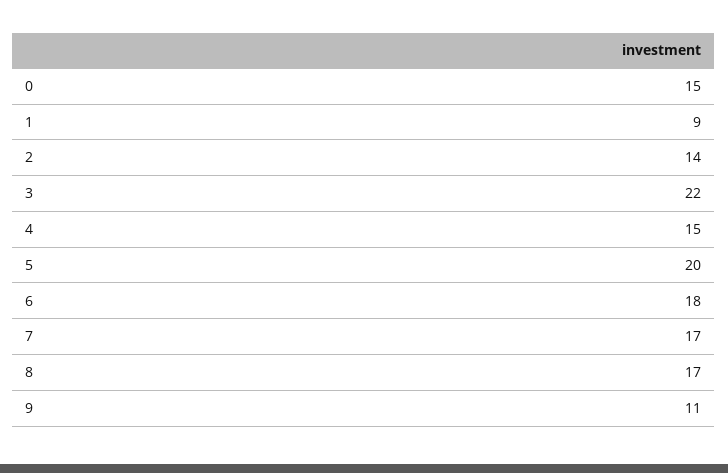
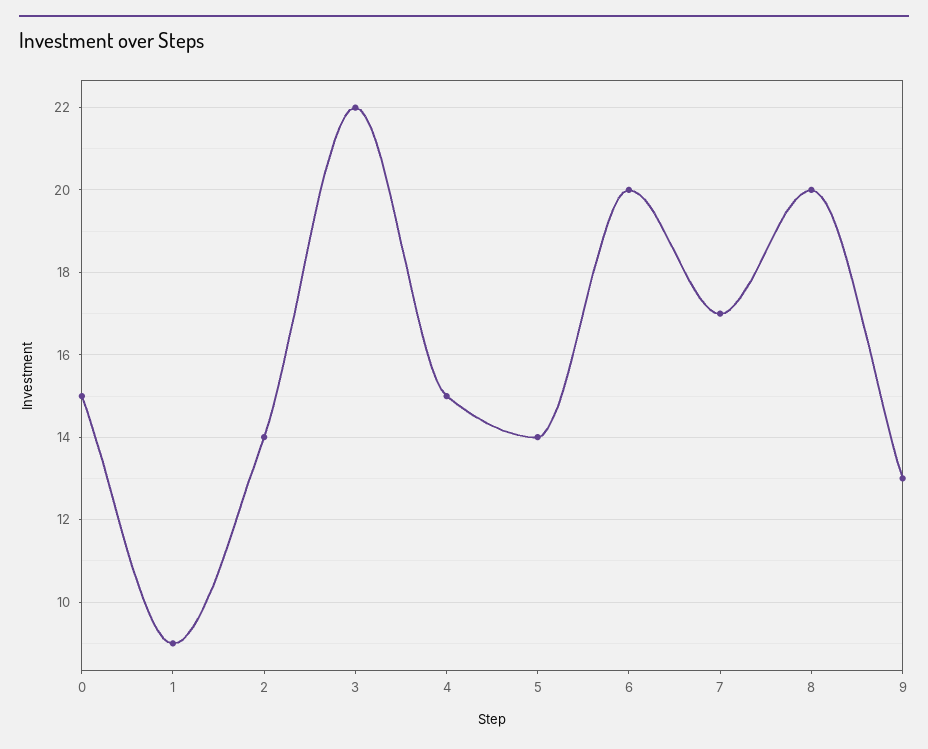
  {
    "0": 15,
    "1": 9,
    "2": 14,
    "3": 22,
    "4": 15,
-   "5": 20,
+   "5": 14,
-   "6": 18,
+   "6": 20,
    "7": 17,
-   "8": 17,
+   "8": 20,
-   "9": 11
+   "9": 13
  }

